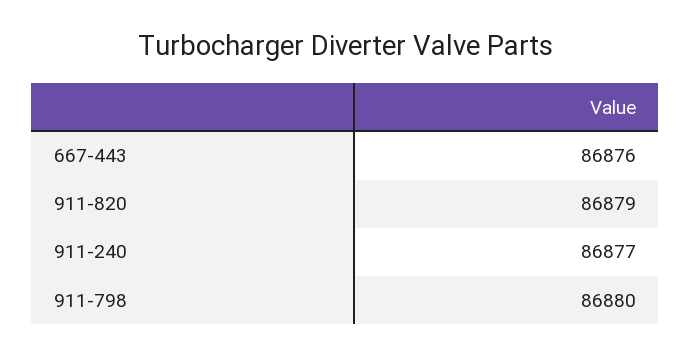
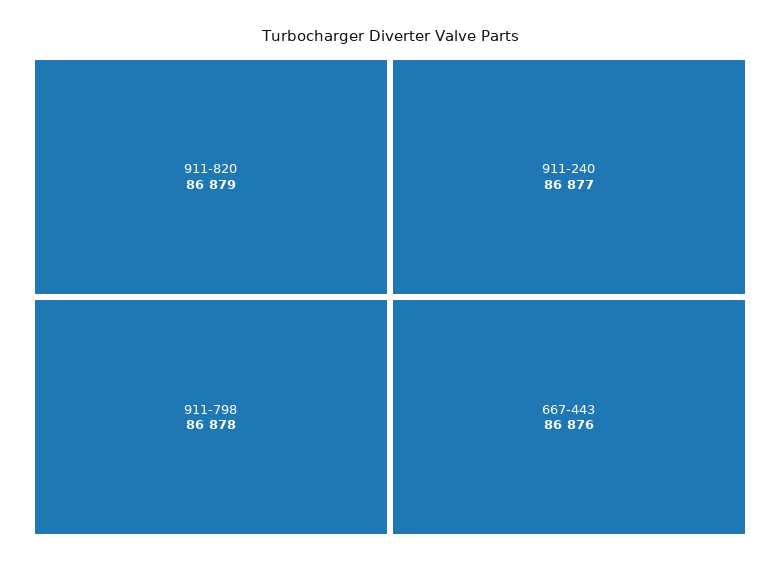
  {
    "667-443": 86876,
    "911-820": 86879,
    "911-240": 86877,
-   "911-798": 86880
+   "911-798": 86878
  }

